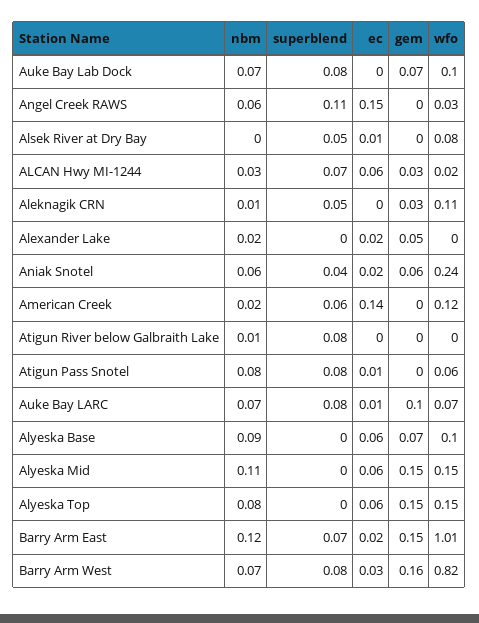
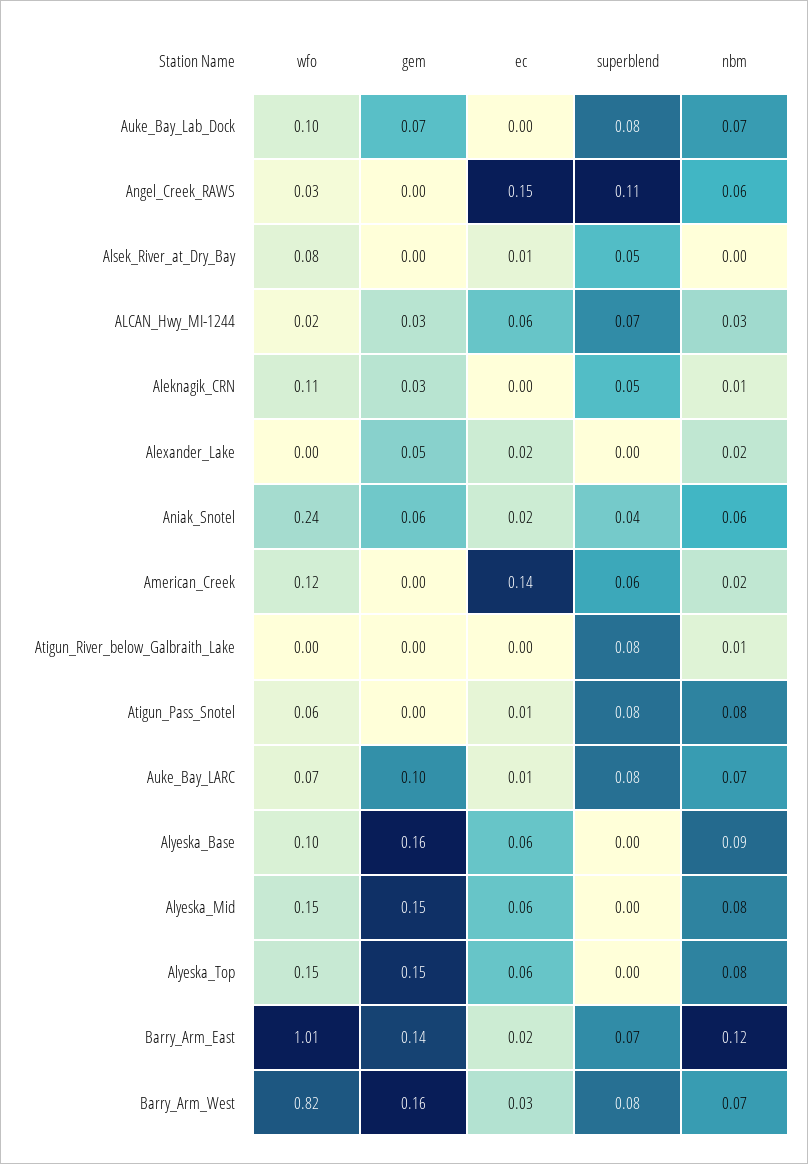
  {
    "nbm": {
      "Auke Bay Lab Dock": 0.07,
      "Angel Creek RAWS": 0.06,
      "Alsek River at Dry Bay": 0,
      "ALCAN Hwy MI-1244": 0.03,
      "Aleknagik CRN": 0.01,
      "Alexander Lake": 0.02,
      "Aniak Snotel": 0.06,
      "American Creek": 0.02,
      "Atigun River below Galbraith Lake": 0.01,
      "Atigun Pass Snotel": 0.08,
      "Auke Bay LARC": 0.07,
      "Alyeska Base": 0.09,
-     "Alyeska Mid": 0.11,
+     "Alyeska Mid": 0.08,
      "Alyeska Top": 0.08,
      "Barry Arm East": 0.12,
      "Barry Arm West": 0.07
    },
    "superblend": {
      "Auke Bay Lab Dock": 0.08,
      "Angel Creek RAWS": 0.11,
      "Alsek River at Dry Bay": 0.05,
      "ALCAN Hwy MI-1244": 0.07,
      "Aleknagik CRN": 0.05,
      "Alexander Lake": 0,
      "Aniak Snotel": 0.04,
      "American Creek": 0.06,
      "Atigun River below Galbraith Lake": 0.08,
      "Atigun Pass Snotel": 0.08,
      "Auke Bay LARC": 0.08,
      "Alyeska Base": 0,
      "Alyeska Mid": 0,
      "Alyeska Top": 0,
      "Barry Arm East": 0.07,
      "Barry Arm West": 0.08
    },
    "ec": {
      "Auke Bay Lab Dock": 0,
      "Angel Creek RAWS": 0.15,
      "Alsek River at Dry Bay": 0.01,
      "ALCAN Hwy MI-1244": 0.06,
      "Aleknagik CRN": 0,
      "Alexander Lake": 0.02,
      "Aniak Snotel": 0.02,
      "American Creek": 0.14,
      "Atigun River below Galbraith Lake": 0,
      "Atigun Pass Snotel": 0.01,
      "Auke Bay LARC": 0.01,
      "Alyeska Base": 0.06,
      "Alyeska Mid": 0.06,
      "Alyeska Top": 0.06,
      "Barry Arm East": 0.02,
      "Barry Arm West": 0.03
    },
    "gem": {
      "Auke Bay Lab Dock": 0.07,
      "Angel Creek RAWS": 0,
      "Alsek River at Dry Bay": 0,
      "ALCAN Hwy MI-1244": 0.03,
      "Aleknagik CRN": 0.03,
      "Alexander Lake": 0.05,
      "Aniak Snotel": 0.06,
      "American Creek": 0,
      "Atigun River below Galbraith Lake": 0,
      "Atigun Pass Snotel": 0,
      "Auke Bay LARC": 0.1,
-     "Alyeska Base": 0.07,
+     "Alyeska Base": 0.16,
      "Alyeska Mid": 0.15,
      "Alyeska Top": 0.15,
-     "Barry Arm East": 0.15,
+     "Barry Arm East": 0.14,
      "Barry Arm West": 0.16
    },
    "wfo": {
      "Auke Bay Lab Dock": 0.1,
      "Angel Creek RAWS": 0.03,
      "Alsek River at Dry Bay": 0.08,
      "ALCAN Hwy MI-1244": 0.02,
      "Aleknagik CRN": 0.11,
      "Alexander Lake": 0,
      "Aniak Snotel": 0.24,
      "American Creek": 0.12,
      "Atigun River below Galbraith Lake": 0,
      "Atigun Pass Snotel": 0.06,
      "Auke Bay LARC": 0.07,
      "Alyeska Base": 0.1,
      "Alyeska Mid": 0.15,
      "Alyeska Top": 0.15,
      "Barry Arm East": 1.01,
      "Barry Arm West": 0.82
    }
  }

